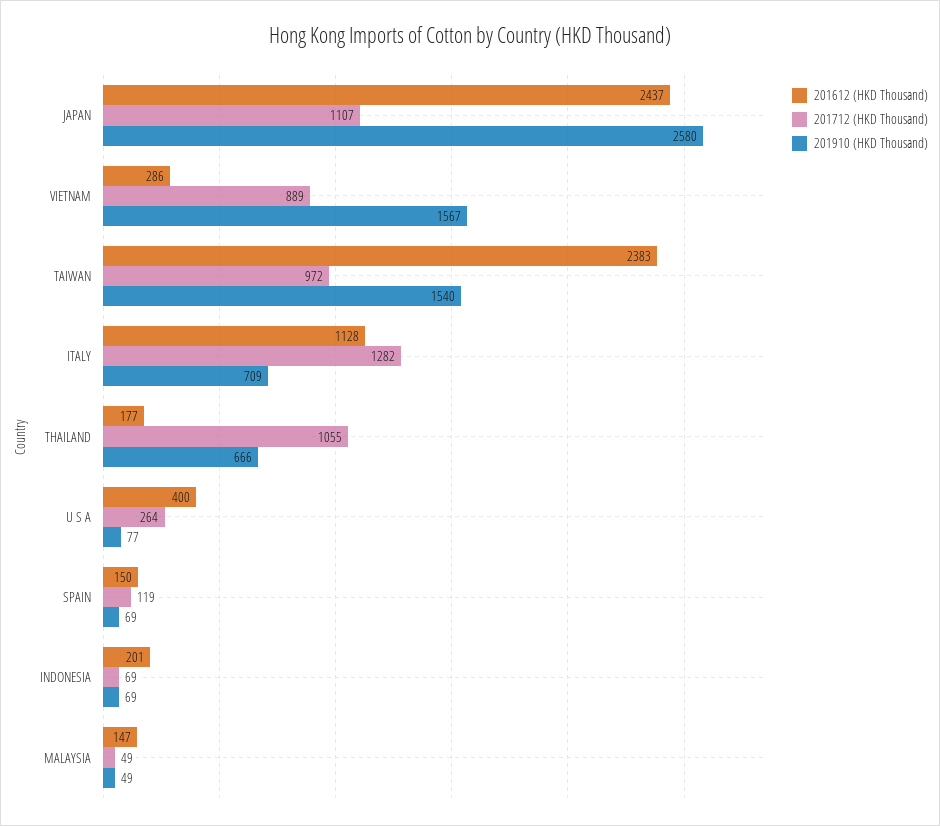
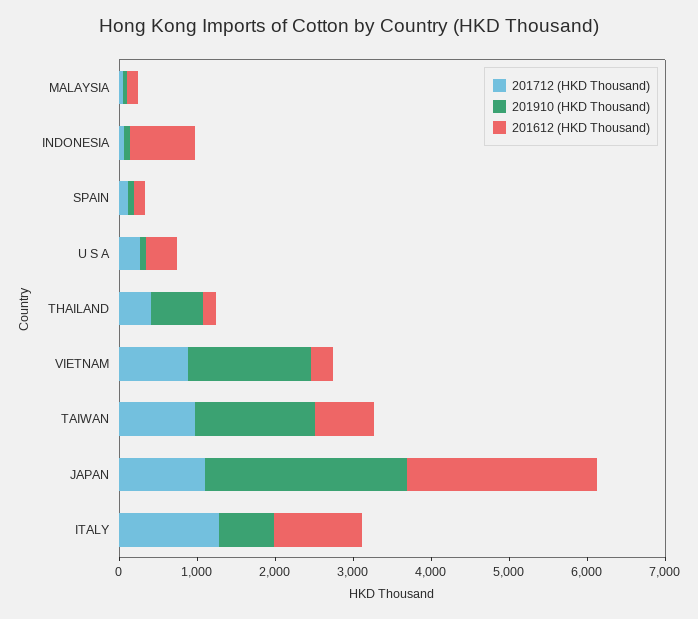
  {
    "201612 (HKD Thousand)": {
      "JAPAN": 2437,
      "VIETNAM": 286,
-     "TAIWAN": 2383,
+     "TAIWAN": 800,
      "ITALY": 1128,
      "THAILAND": 177,
      "U S A": 400,
      "SPAIN": 150,
-     "INDONESIA": 201,
+     "INDONESIA": 800,
      "MALAYSIA": 147
    },
    "201712 (HKD Thousand)": {
      "JAPAN": 1107,
      "VIETNAM": 889,
      "TAIWAN": 972,
      "ITALY": 1282,
-     "THAILAND": 1055,
+     "THAILAND": 400,
      "U S A": 264,
      "SPAIN": 119,
      "INDONESIA": 69,
      "MALAYSIA": 49
    },
    "201910 (HKD Thousand)": {
      "JAPAN": 2580,
      "VIETNAM": 1567,
      "TAIWAN": 1540,
      "ITALY": 709,
      "THAILAND": 666,
      "U S A": 77,
      "SPAIN": 69,
      "INDONESIA": 69,
      "MALAYSIA": 49
    }
  }

